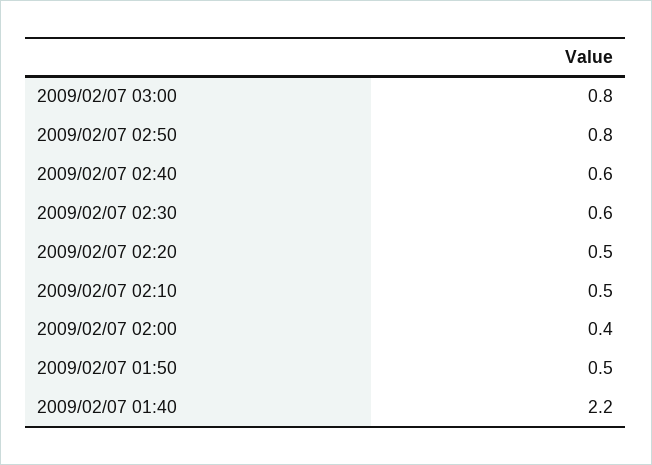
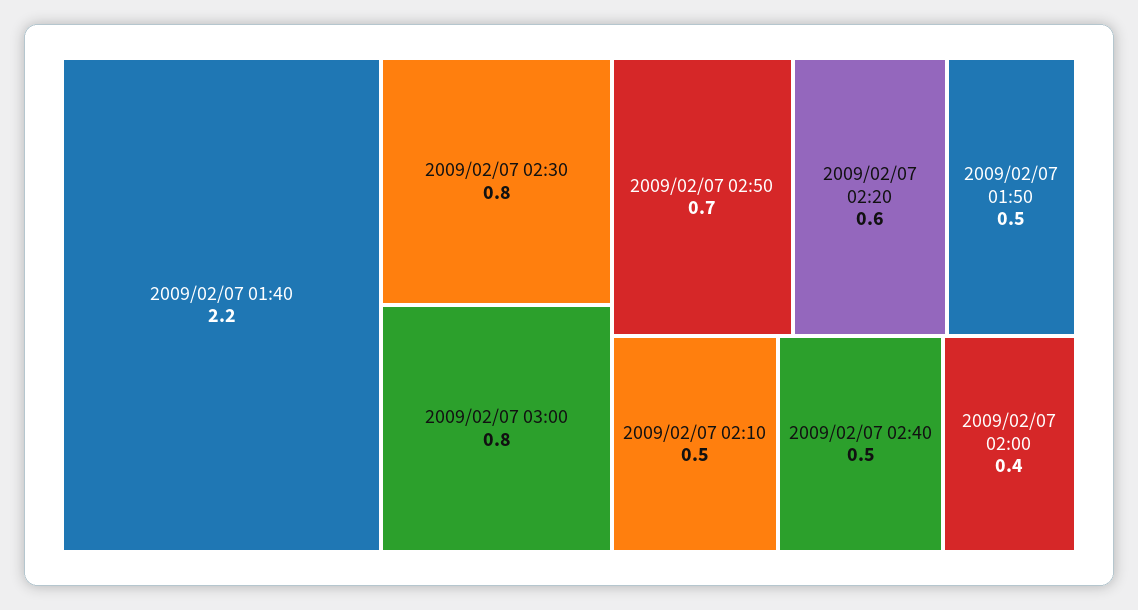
  {
    "2009/02/07 03:00": 0.8,
-   "2009/02/07 02:50": 0.8,
+   "2009/02/07 02:50": 0.7,
-   "2009/02/07 02:40": 0.6,
+   "2009/02/07 02:40": 0.5,
-   "2009/02/07 02:30": 0.6,
+   "2009/02/07 02:30": 0.8,
-   "2009/02/07 02:20": 0.5,
+   "2009/02/07 02:20": 0.6,
    "2009/02/07 02:10": 0.5,
    "2009/02/07 02:00": 0.4,
    "2009/02/07 01:50": 0.5,
    "2009/02/07 01:40": 2.2
  }

